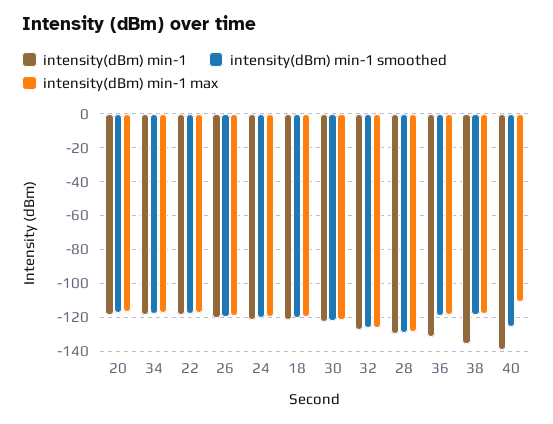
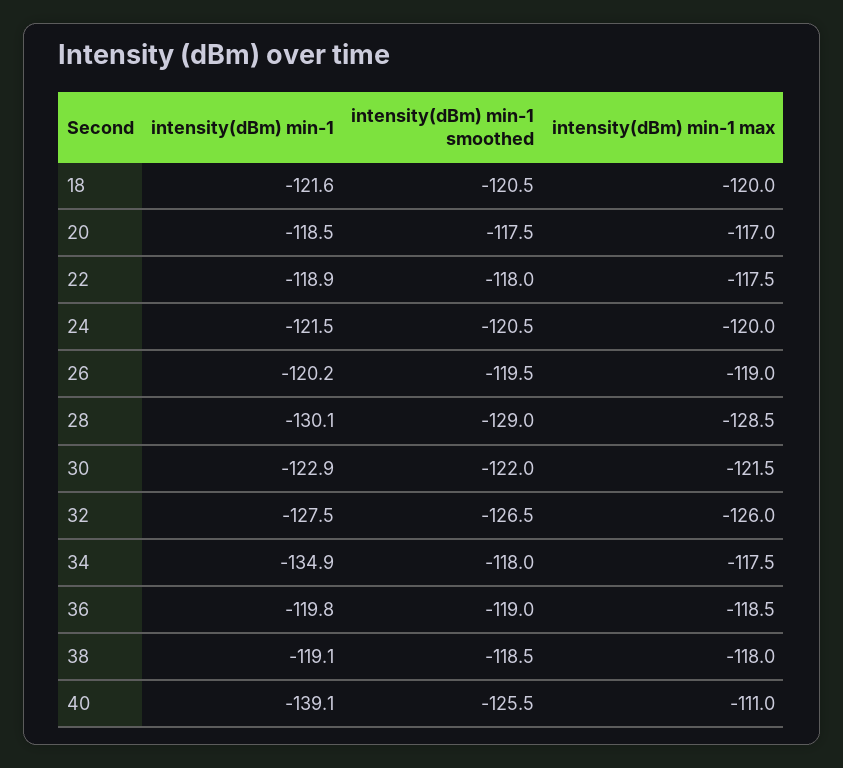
  {
    "intensity(dBm) min-1": {
      "20": -118.5,
-     "34": -120,
+     "34": -134.9,
      "22": -118.9,
      "26": -120.2,
      "24": -121.5,
      "18": -121.6,
      "30": -122.9,
      "32": -127.5,
      "28": -130.1,
-     "36": -130,
+     "36": -119.8,
-     "38": -135,
+     "38": -119.1,
      "40": -139.1
    },
    "intensity(dBm) min-1 smoothed": {
      "20": -117.5,
      "34": -118,
      "22": -118,
      "26": -119.5,
      "24": -120.5,
      "18": -120.5,
      "30": -122,
      "32": -126.5,
      "28": -129,
      "36": -119,
      "38": -118.5,
      "40": -125.5
    },
    "intensity(dBm) min-1 max": {
      "20": -117,
      "34": -117.5,
      "22": -117.5,
      "26": -119,
      "24": -120,
      "18": -120,
      "30": -121.5,
      "32": -126,
      "28": -128.5,
      "36": -118.5,
      "38": -118,
      "40": -111
    }
  }

